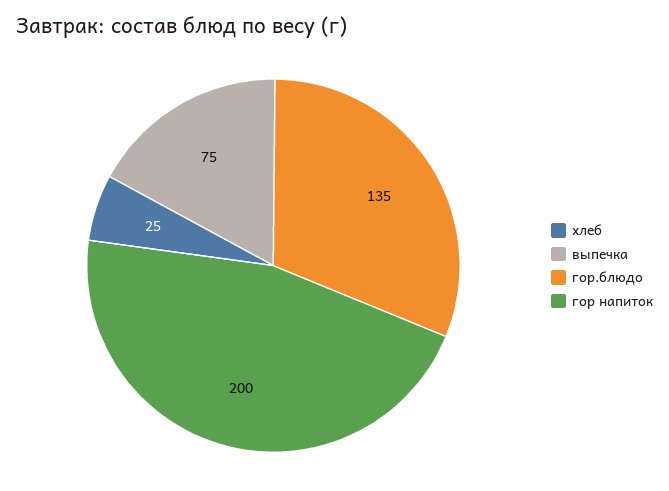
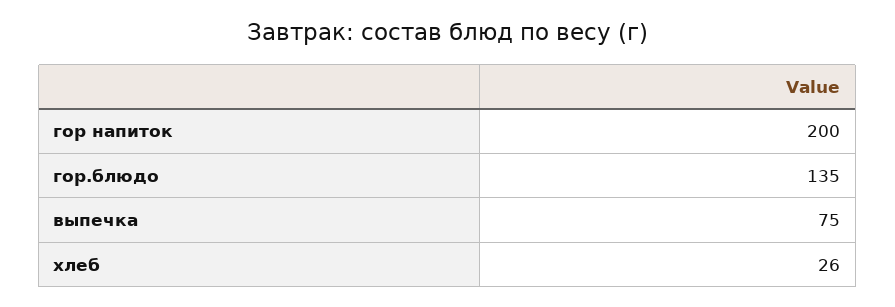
  {
-   "хлеб": 25,
+   "хлеб": 26,
    "выпечка": 75,
    "гор.блюдо": 135,
    "гор напиток": 200
  }

